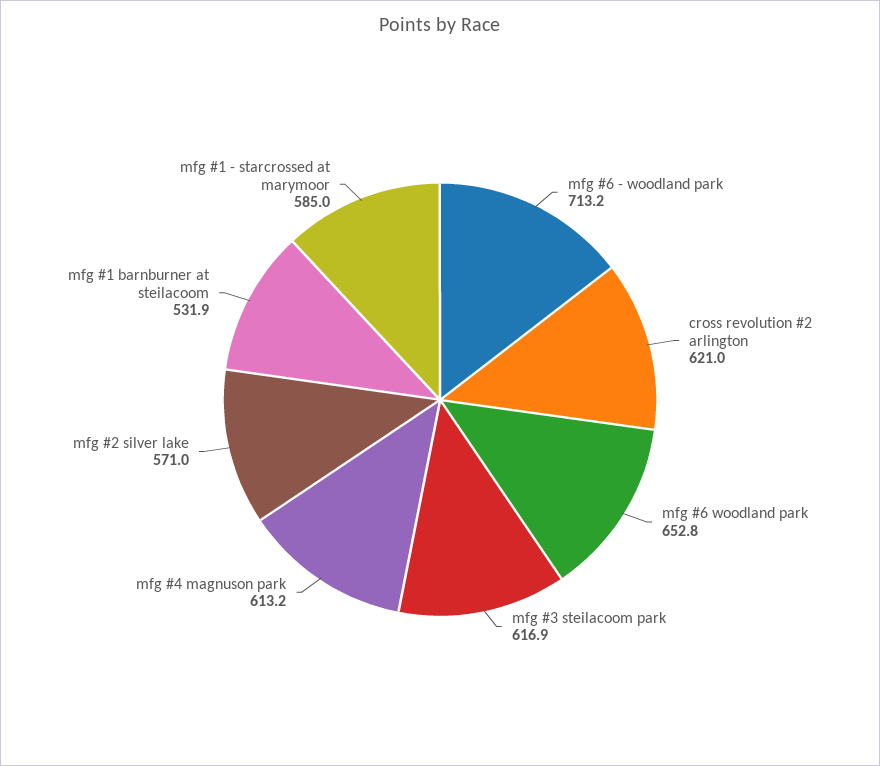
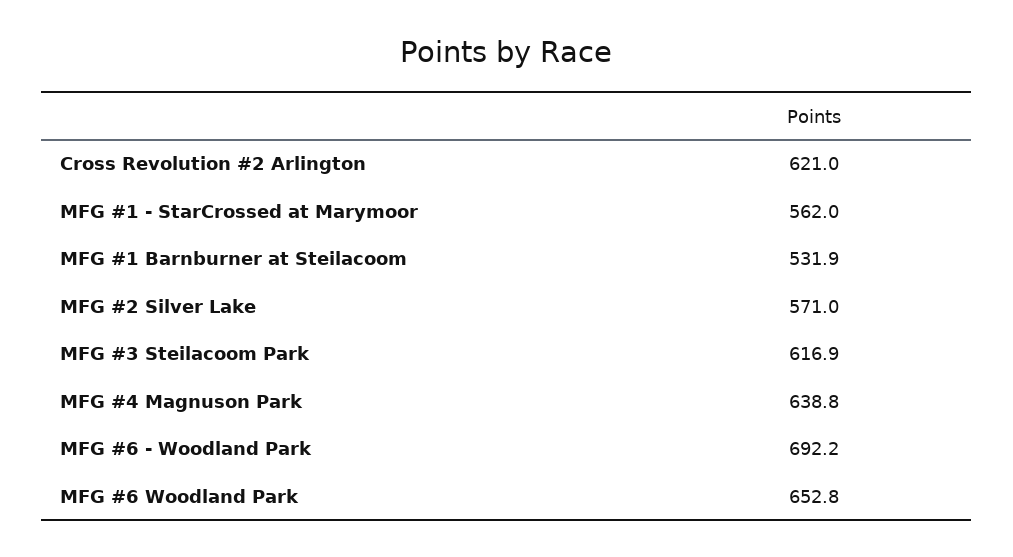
  {
-   "mfg #6 - woodland park": 713.2,
+   "mfg #6 - woodland park": 692.2,
    "cross revolution #2 arlington": 621,
    "mfg #6 woodland park": 652.8,
    "mfg #3 steilacoom park": 616.9,
-   "mfg #4 magnuson park": 613.2,
+   "mfg #4 magnuson park": 638.8,
    "mfg #2 silver lake": 571,
    "mfg #1 barnburner at steilacoom": 531.9,
-   "mfg #1 - starcrossed at marymoor": 585
+   "mfg #1 - starcrossed at marymoor": 562
  }

